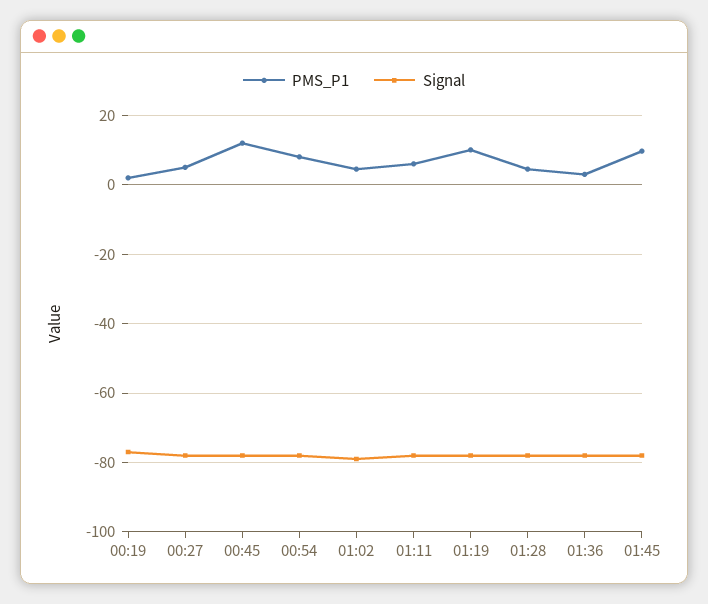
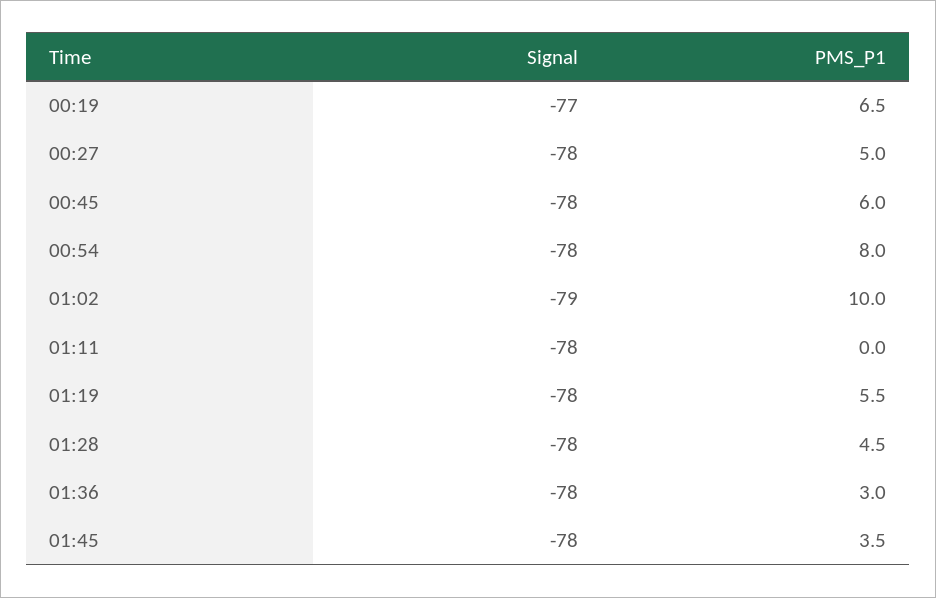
  {
    "PMS_P1": {
-     "00:19": 2,
+     "00:19": 6.5,
      "00:27": 5,
-     "00:45": 12,
+     "00:45": 6,
      "00:54": 8,
-     "01:02": 4,
+     "01:02": 10,
-     "01:11": 6,
+     "01:11": 0,
-     "01:19": 10,
+     "01:19": 5.5,
      "01:28": 4.5,
      "01:36": 3,
-     "01:45": 10
+     "01:45": 3.5
    },
    "Signal": {
      "00:19": -77,
      "00:27": -78,
      "00:45": -78,
      "00:54": -78,
      "01:02": -79,
      "01:11": -78,
      "01:19": -78,
      "01:28": -78,
      "01:36": -78,
      "01:45": -78
    }
  }

